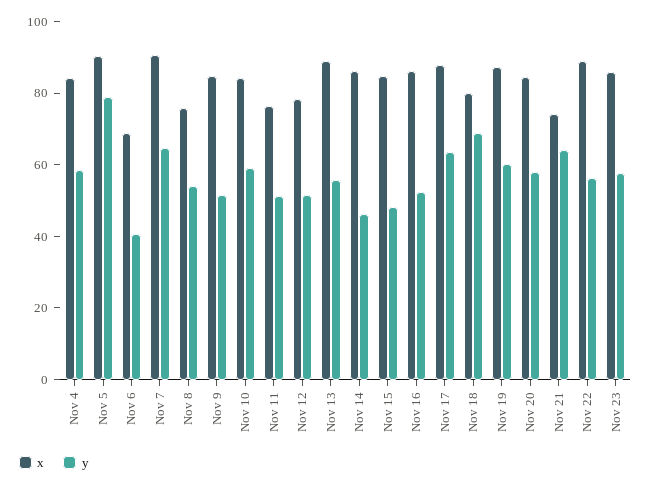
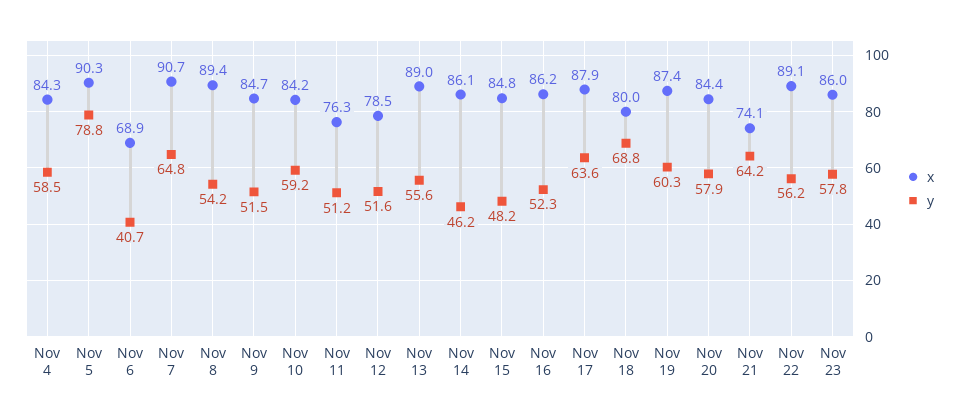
  {
    "x": {
      "Nov 4": 84.3,
      "Nov 5": 90.3,
      "Nov 6": 68.9,
      "Nov 7": 90.7,
-     "Nov 8": 75,
+     "Nov 8": 89.4,
      "Nov 9": 84.7,
      "Nov 10": 84.2,
      "Nov 11": 76.3,
      "Nov 12": 78.5,
      "Nov 13": 89,
      "Nov 14": 86.1,
      "Nov 15": 84.8,
      "Nov 16": 86.2,
      "Nov 17": 87.9,
      "Nov 18": 80,
      "Nov 19": 87.4,
      "Nov 20": 84.4,
      "Nov 21": 74.1,
      "Nov 22": 89.1,
      "Nov 23": 86
    },
    "y": {
      "Nov 4": 58.5,
      "Nov 5": 78.8,
      "Nov 6": 40.7,
      "Nov 7": 64.8,
      "Nov 8": 54.2,
      "Nov 9": 51.5,
      "Nov 10": 59.2,
      "Nov 11": 51.2,
      "Nov 12": 51.6,
      "Nov 13": 55.6,
      "Nov 14": 46.2,
      "Nov 15": 48.2,
      "Nov 16": 52.3,
      "Nov 17": 63.6,
      "Nov 18": 68.8,
      "Nov 19": 60.3,
      "Nov 20": 57.9,
      "Nov 21": 64.2,
      "Nov 22": 56.2,
      "Nov 23": 57.8
    }
  }

